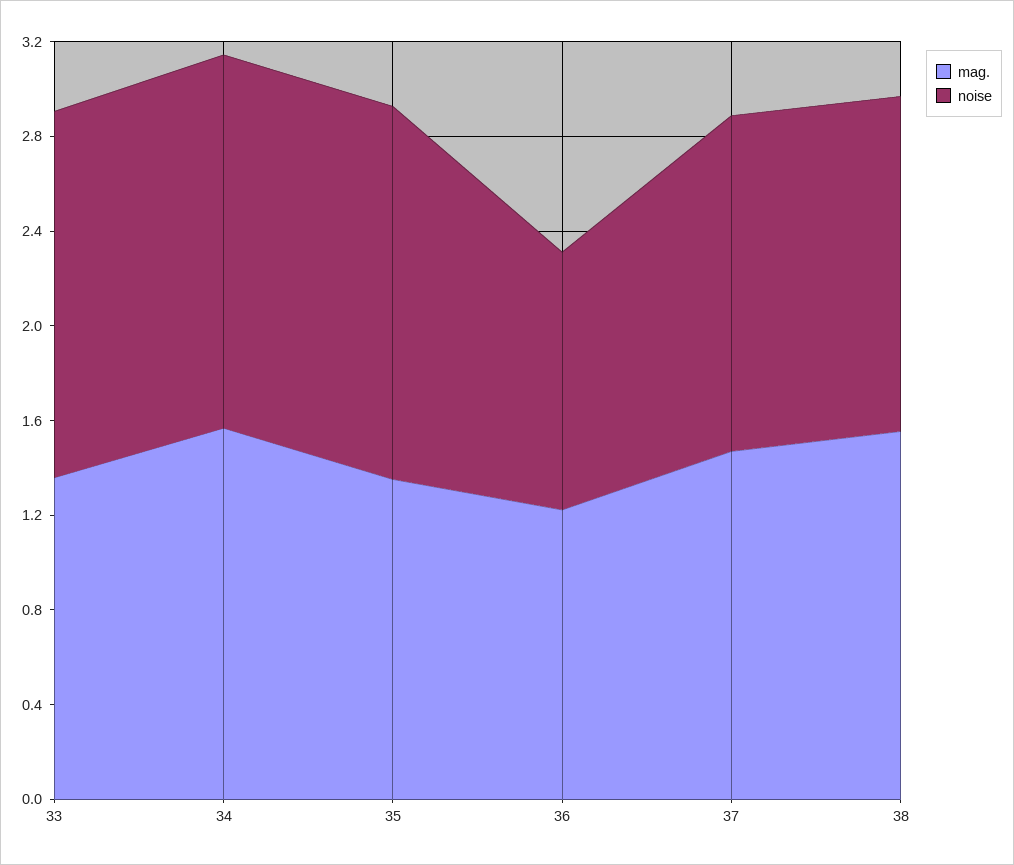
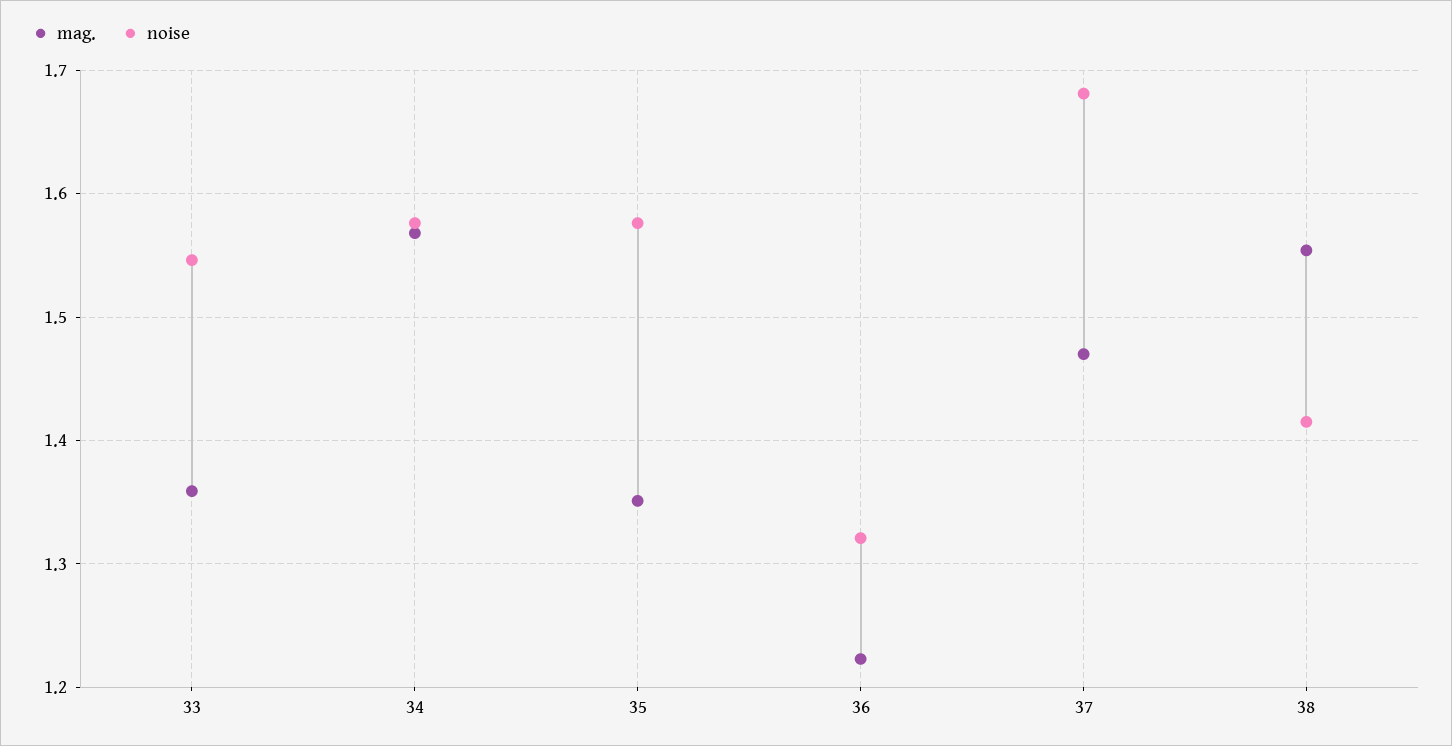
  {
    "mag.": {
      "33": 1.36,
      "34": 1.57,
      "35": 1.35,
      "36": 1.22,
      "37": 1.47,
      "38": 1.55
    },
    "noise": {
      "33": 1.55,
      "34": 1.58,
      "35": 1.58,
-     "36": 1.1,
+     "36": 1.32,
-     "37": 1.4,
+     "37": 1.68,
      "38": 1.42
    }
  }

